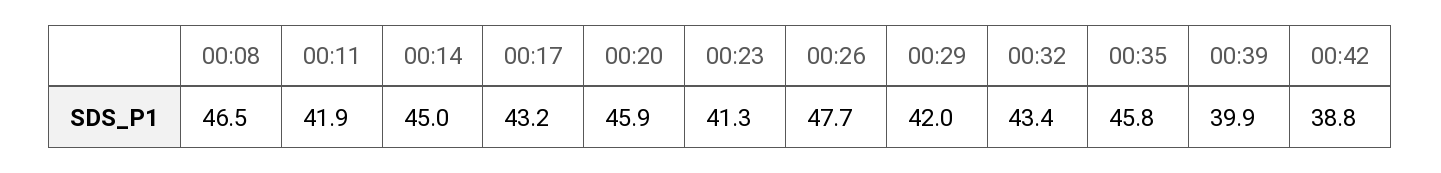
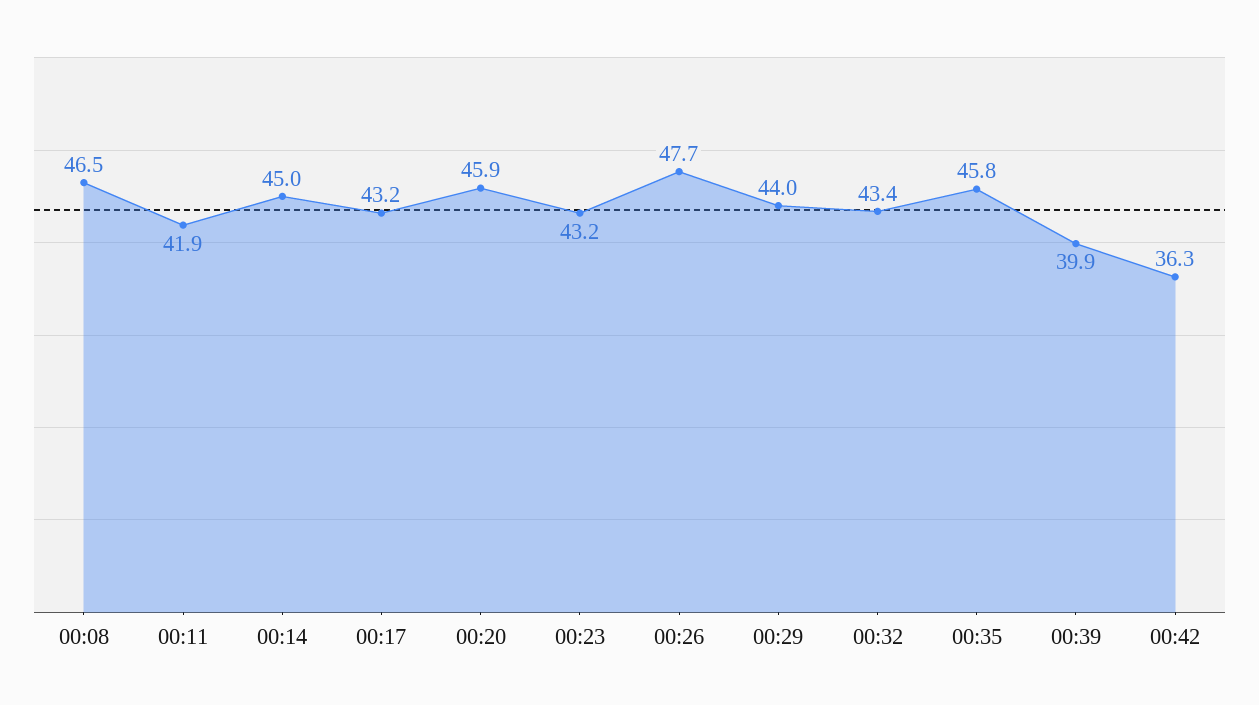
  {
    "00:08": 46.5,
    "00:11": 41.9,
    "00:14": 45,
    "00:17": 43.2,
    "00:20": 45.9,
-   "00:23": 41.3,
+   "00:23": 43.2,
    "00:26": 47.7,
-   "00:29": 42,
+   "00:29": 44,
    "00:32": 43.4,
    "00:35": 45.8,
    "00:39": 39.9,
-   "00:42": 38.8
+   "00:42": 36.3
  }

